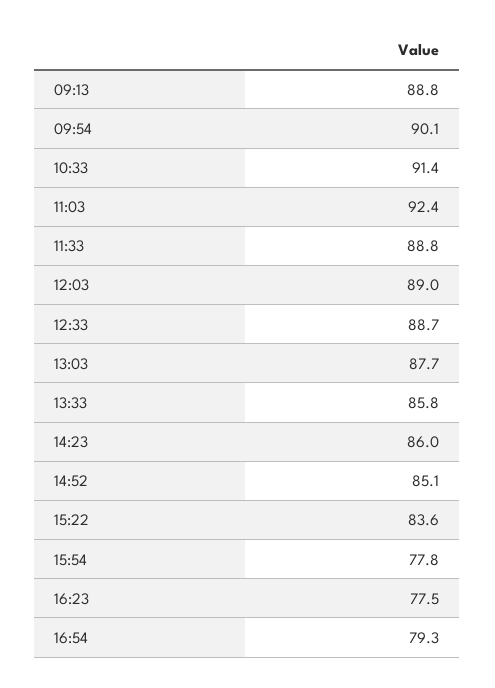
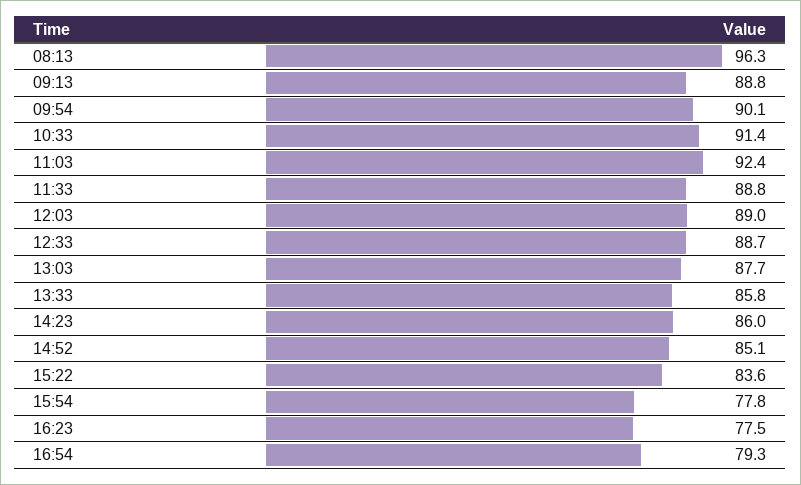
  {
    "09:13": 88.8,
    "09:54": 90.1,
    "10:33": 91.4,
    "11:03": 92.4,
    "11:33": 88.8,
    "12:03": 89,
    "12:33": 88.7,
    "13:03": 87.7,
    "13:33": 85.8,
    "14:23": 86,
    "14:52": 85.1,
    "15:22": 83.6,
    "15:54": 77.8,
    "16:23": 77.5,
-   "16:54": 79.3
+   "16:54": 79.3,
+   "08:13": 96.3
  }

